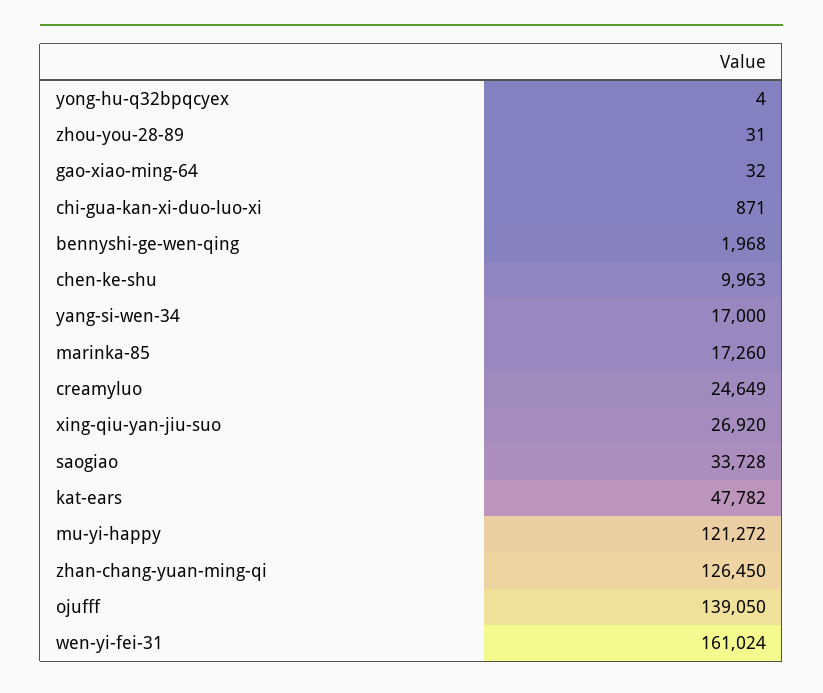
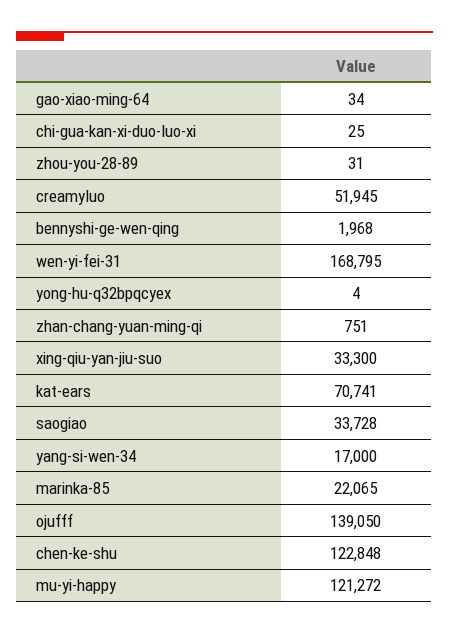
  {
    "yong-hu-q32bpqcyex": 4,
    "zhou-you-28-89": 31,
-   "gao-xiao-ming-64": 32,
+   "gao-xiao-ming-64": 34,
-   "chi-gua-kan-xi-duo-luo-xi": 871,
+   "chi-gua-kan-xi-duo-luo-xi": 25,
    "bennyshi-ge-wen-qing": 1968,
-   "chen-ke-shu": 9963,
+   "chen-ke-shu": 122848,
    "yang-si-wen-34": 17000,
-   "marinka-85": 17260,
+   "marinka-85": 22065,
-   "creamyluo": 24649,
+   "creamyluo": 51945,
-   "xing-qiu-yan-jiu-suo": 26920,
+   "xing-qiu-yan-jiu-suo": 33300,
    "saogiao": 33728,
-   "kat-ears": 47782,
+   "kat-ears": 70741,
    "mu-yi-happy": 121272,
-   "zhan-chang-yuan-ming-qi": 126450,
+   "zhan-chang-yuan-ming-qi": 751,
    "ojufff": 139050,
-   "wen-yi-fei-31": 161024
+   "wen-yi-fei-31": 168795
  }

